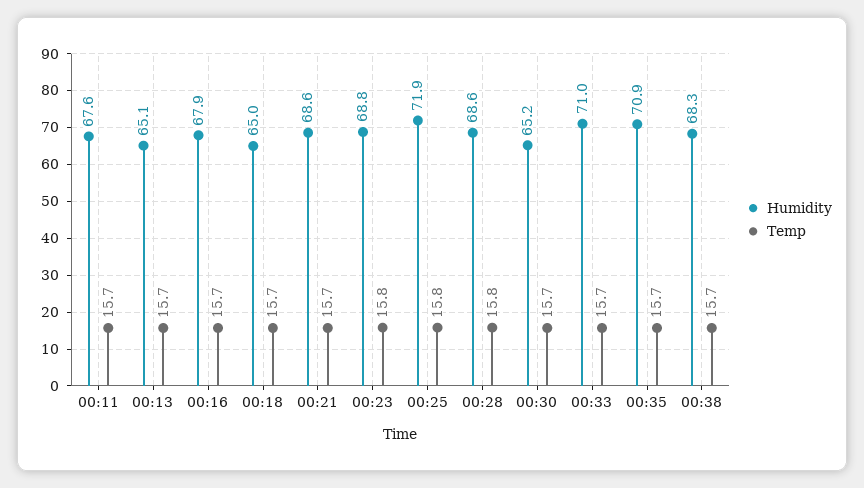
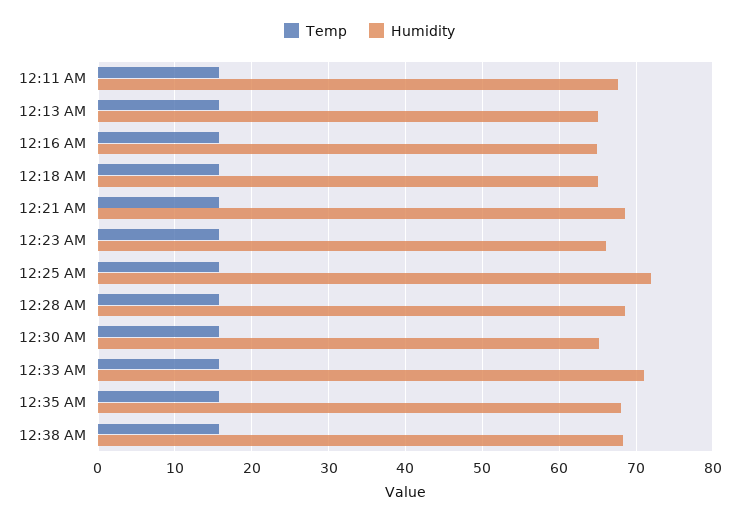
  {
    "Humidity": {
      "00:11": 67.6,
      "00:13": 65.1,
-     "00:16": 67.9,
+     "00:16": 65,
      "00:18": 65,
      "00:21": 68.6,
-     "00:23": 68.8,
+     "00:23": 66,
      "00:25": 71.9,
      "00:28": 68.6,
      "00:30": 65.2,
      "00:33": 71,
-     "00:35": 70.9,
+     "00:35": 68,
      "00:38": 68.3
    },
    "Temp": {
      "00:11": 15.7,
      "00:13": 15.7,
      "00:16": 15.7,
      "00:18": 15.7,
      "00:21": 15.7,
      "00:23": 15.8,
      "00:25": 15.8,
      "00:28": 15.8,
      "00:30": 15.7,
      "00:33": 15.7,
      "00:35": 15.7,
      "00:38": 15.7
    }
  }

